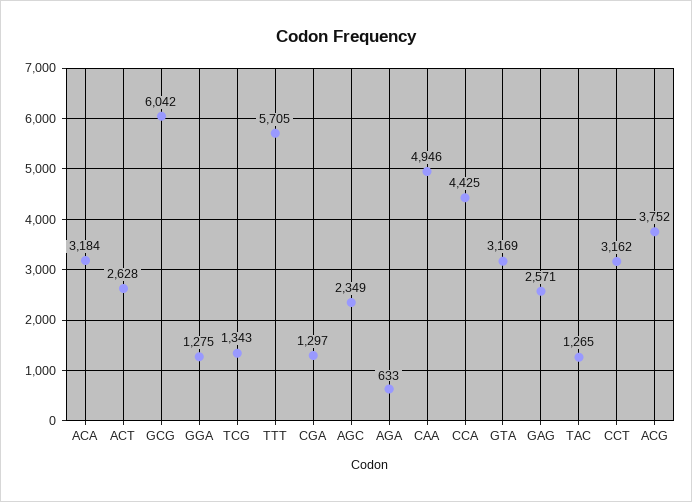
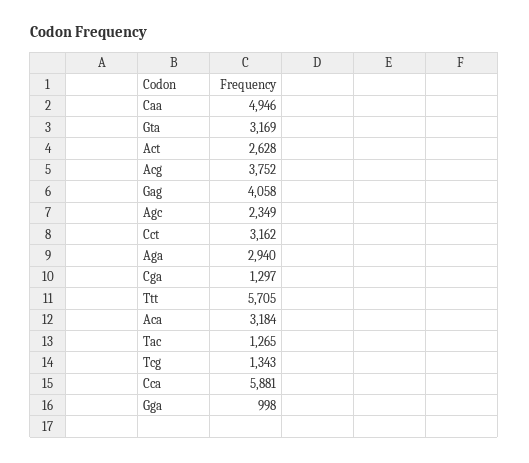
  {
    "ACA": 3184,
    "ACT": 2628,
-   "GCG": 6042,
-   "GGA": 1275,
+   "GGA": 998,
    "TCG": 1343,
    "TTT": 5705,
    "CGA": 1297,
    "AGC": 2349,
-   "AGA": 633,
+   "AGA": 2940,
    "CAA": 4946,
-   "CCA": 4425,
+   "CCA": 5881,
    "GTA": 3169,
-   "GAG": 2571,
+   "GAG": 4058,
    "TAC": 1265,
    "CCT": 3162,
    "ACG": 3752
  }

